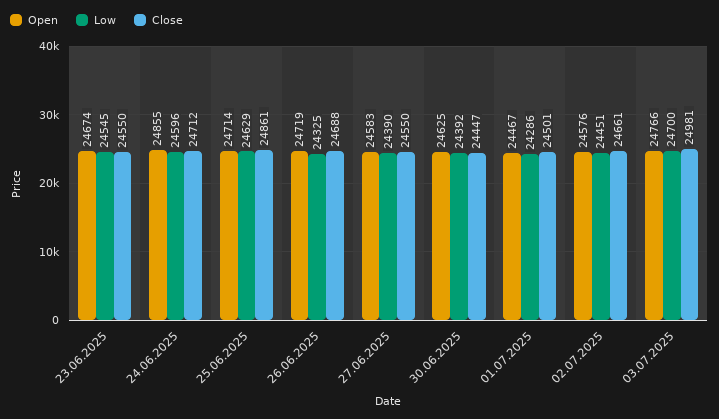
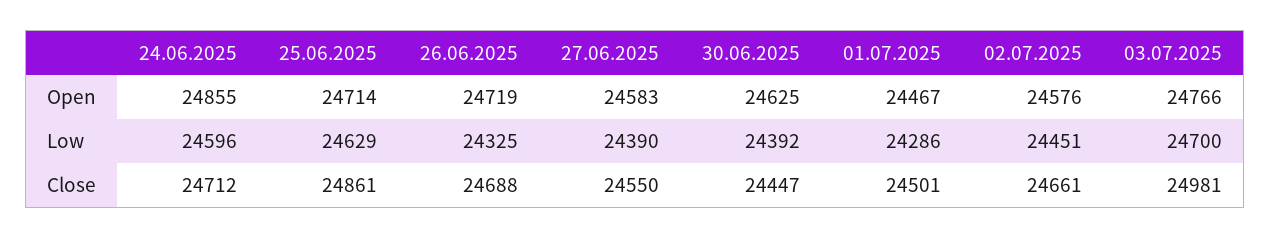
  {
    "Open": {
-     "23.06.2025": 24674,
      "24.06.2025": 24855,
      "25.06.2025": 24714,
      "26.06.2025": 24719,
      "27.06.2025": 24583,
      "30.06.2025": 24625,
      "01.07.2025": 24467,
      "02.07.2025": 24576,
      "03.07.2025": 24766
    },
    "Low": {
-     "23.06.2025": 24545,
      "24.06.2025": 24596,
      "25.06.2025": 24629,
      "26.06.2025": 24325,
      "27.06.2025": 24390,
      "30.06.2025": 24392,
      "01.07.2025": 24286,
      "02.07.2025": 24451,
      "03.07.2025": 24700
    },
    "Close": {
-     "23.06.2025": 24550,
      "24.06.2025": 24712,
      "25.06.2025": 24861,
      "26.06.2025": 24688,
      "27.06.2025": 24550,
      "30.06.2025": 24447,
      "01.07.2025": 24501,
      "02.07.2025": 24661,
      "03.07.2025": 24981
    }
  }

